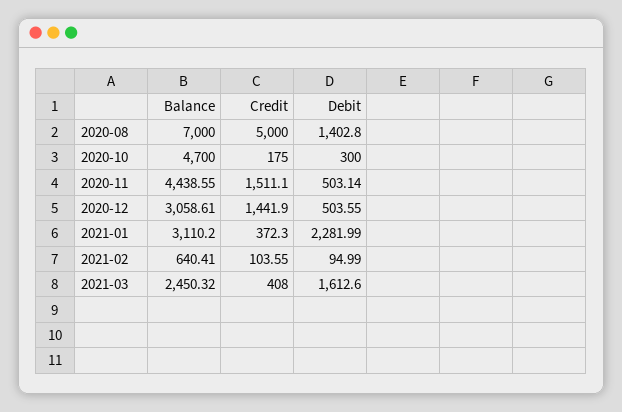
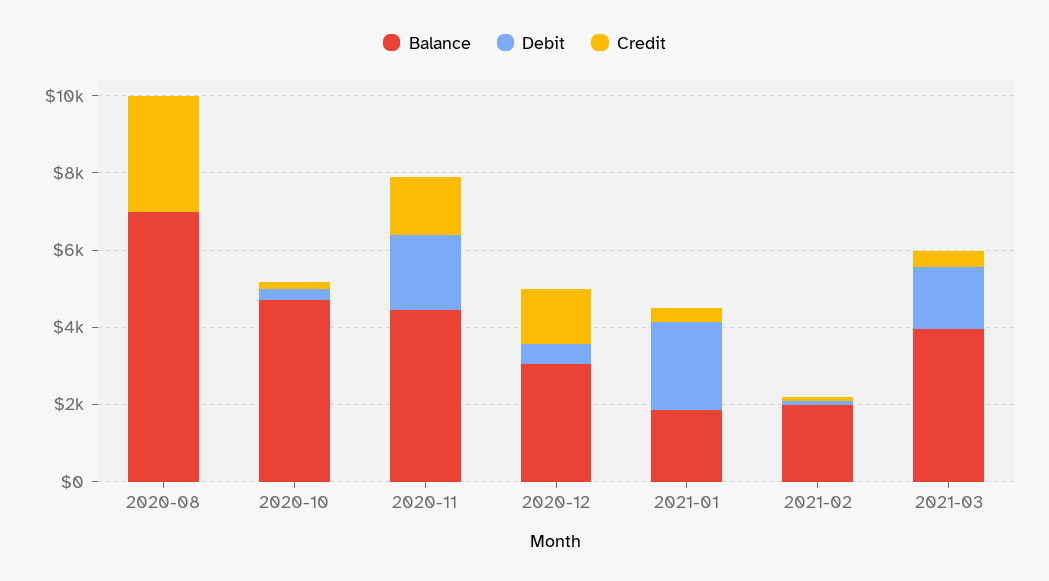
  {
    "Balance": {
      "2020-08": 7000,
      "2020-10": 4700,
      "2020-11": 4438.55,
      "2020-12": 3058.61,
-     "2021-01": 3110.2,
+     "2021-01": 2000,
-     "2021-02": 640.41,
+     "2021-02": 2000,
-     "2021-03": 2450.32
+     "2021-03": 4000
    },
    "Credit": {
-     "2020-08": 5000,
+     "2020-08": 3000,
      "2020-10": 175,
      "2020-11": 1511.1,
      "2020-12": 1441.9,
      "2021-01": 372.3,
      "2021-02": 103.55,
      "2021-03": 408
    },
    "Debit": {
-     "2020-08": 1402.8,
+     "2020-08": 0,
      "2020-10": 300,
-     "2020-11": 503.14,
+     "2020-11": 2000,
      "2020-12": 503.55,
      "2021-01": 2281.99,
      "2021-02": 94.99,
      "2021-03": 1612.6
    }
  }

